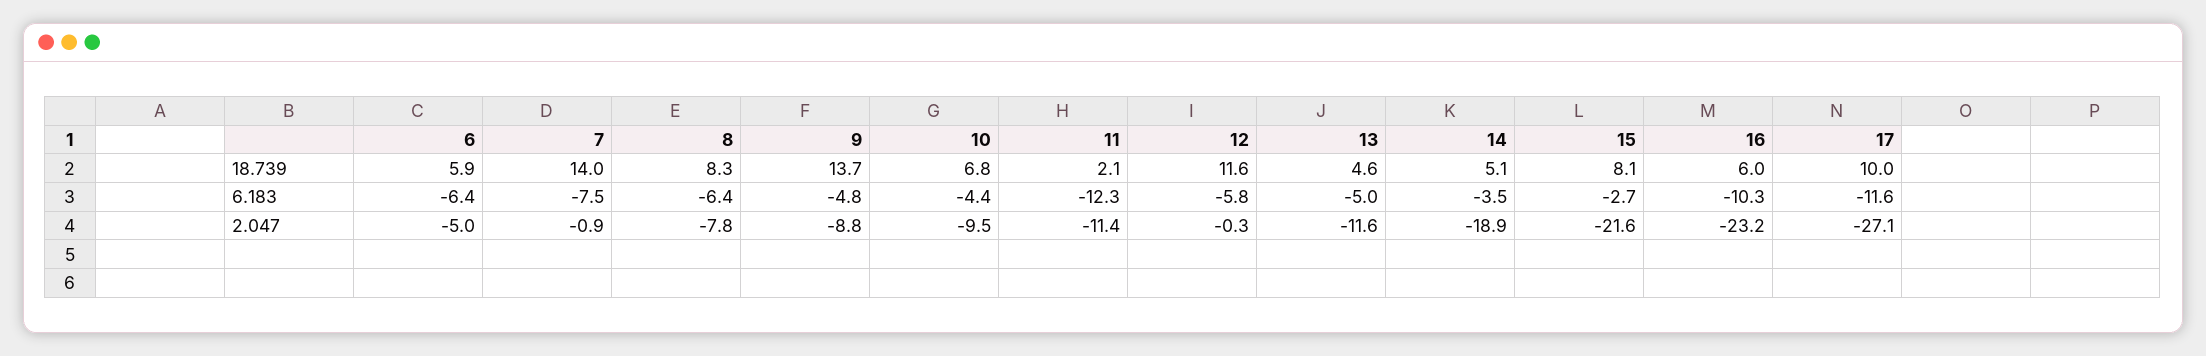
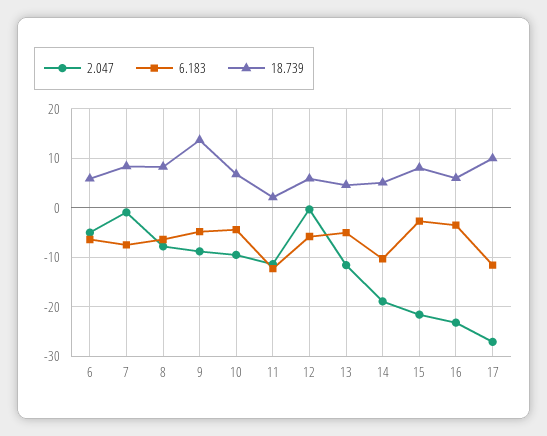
  {
    "18.739": {
      "6": 5.9,
-     "7": 14,
+     "7": 8,
      "8": 8.3,
      "9": 13.7,
      "10": 6.8,
      "11": 2.1,
-     "12": 11.6,
+     "12": 6,
      "13": 4.6,
      "14": 5.1,
      "15": 8.1,
      "16": 6,
      "17": 10
    },
    "6.183": {
      "6": -6.4,
      "7": -7.5,
      "8": -6.4,
      "9": -4.8,
      "10": -4.4,
      "11": -12.3,
      "12": -5.8,
      "13": -5,
-     "14": -3.5,
+     "14": -10,
      "15": -2.7,
-     "16": -10.3,
+     "16": -4,
      "17": -11.6
    },
    "2.047": {
      "6": -5,
      "7": -0.9,
      "8": -7.8,
      "9": -8.8,
      "10": -9.5,
      "11": -11.4,
      "12": -0.3,
      "13": -11.6,
      "14": -18.9,
      "15": -21.6,
      "16": -23.2,
      "17": -27.1
    }
  }

